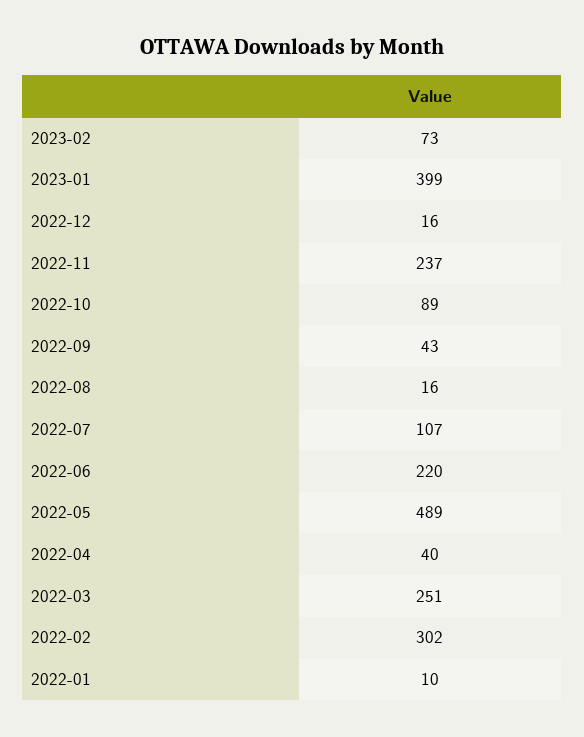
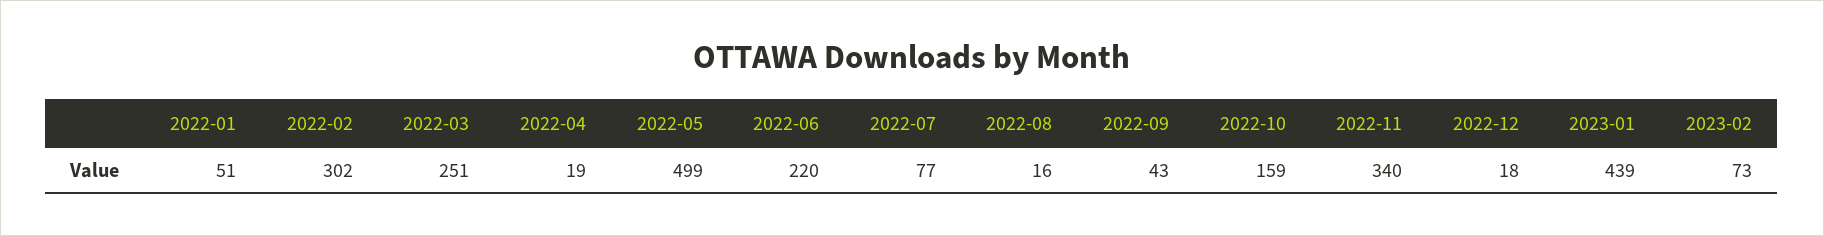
  {
    "2023-02": 73,
-   "2023-01": 399,
+   "2023-01": 439,
-   "2022-12": 16,
+   "2022-12": 18,
-   "2022-11": 237,
+   "2022-11": 340,
-   "2022-10": 89,
+   "2022-10": 159,
    "2022-09": 43,
    "2022-08": 16,
-   "2022-07": 107,
+   "2022-07": 77,
    "2022-06": 220,
-   "2022-05": 489,
+   "2022-05": 499,
-   "2022-04": 40,
+   "2022-04": 19,
    "2022-03": 251,
    "2022-02": 302,
-   "2022-01": 10
+   "2022-01": 51
  }

